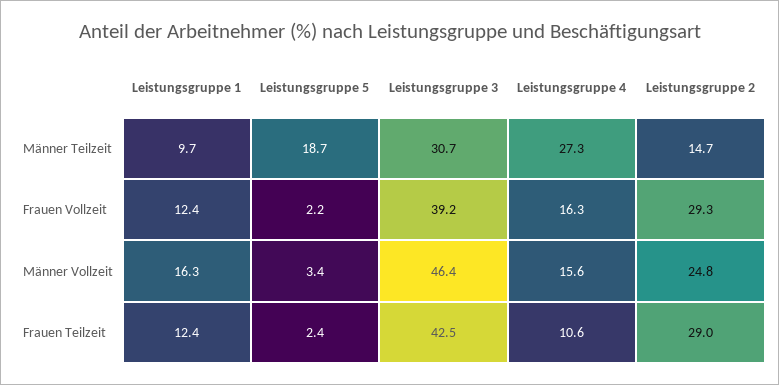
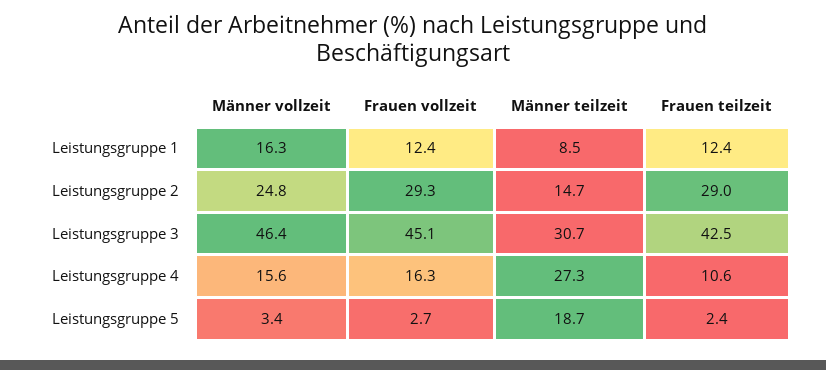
  {
    "Leistungsgruppe 1": {
-     "Männer Teilzeit": 9.7,
+     "Männer Teilzeit": 8.5,
      "Frauen Vollzeit": 12.4,
      "Männer Vollzeit": 16.3,
      "Frauen Teilzeit": 12.4
    },
    "Leistungsgruppe 5": {
      "Männer Teilzeit": 18.7,
-     "Frauen Vollzeit": 2.2,
+     "Frauen Vollzeit": 2.7,
      "Männer Vollzeit": 3.4,
      "Frauen Teilzeit": 2.4
    },
    "Leistungsgruppe 3": {
      "Männer Teilzeit": 30.7,
-     "Frauen Vollzeit": 39.2,
+     "Frauen Vollzeit": 45.1,
      "Männer Vollzeit": 46.4,
      "Frauen Teilzeit": 42.5
    },
    "Leistungsgruppe 4": {
      "Männer Teilzeit": 27.3,
      "Frauen Vollzeit": 16.3,
      "Männer Vollzeit": 15.6,
      "Frauen Teilzeit": 10.6
    },
    "Leistungsgruppe 2": {
      "Männer Teilzeit": 14.7,
      "Frauen Vollzeit": 29.3,
      "Männer Vollzeit": 24.8,
      "Frauen Teilzeit": 29
    }
  }

